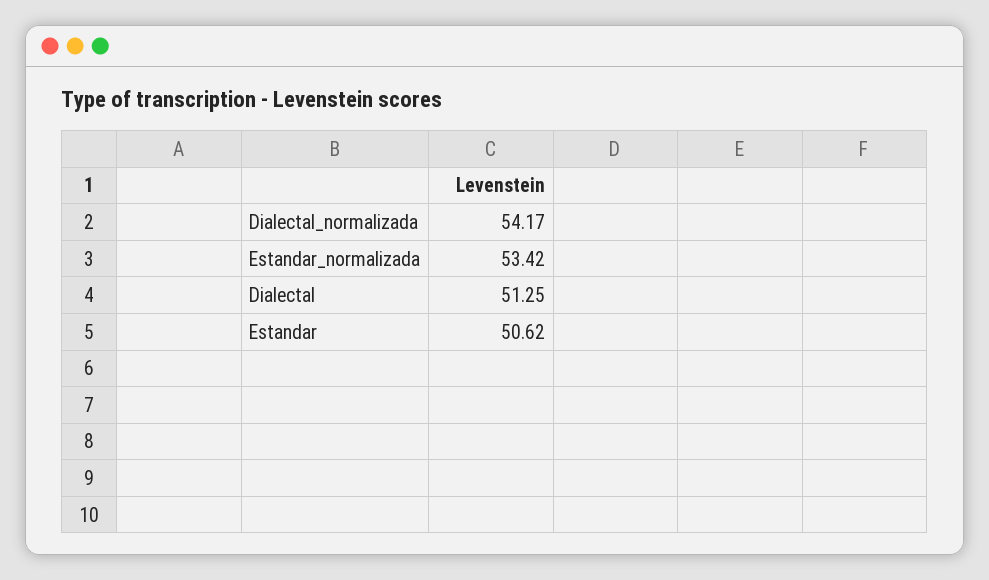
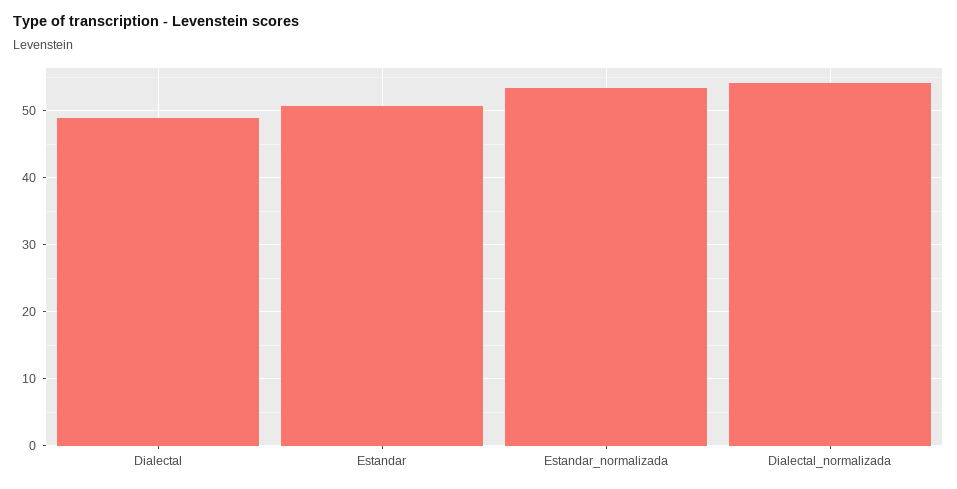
  {
    "Dialectal_normalizada": 54.17,
    "Estandar_normalizada": 53.42,
-   "Dialectal": 51.25,
+   "Dialectal": 49,
    "Estandar": 50.62
  }

